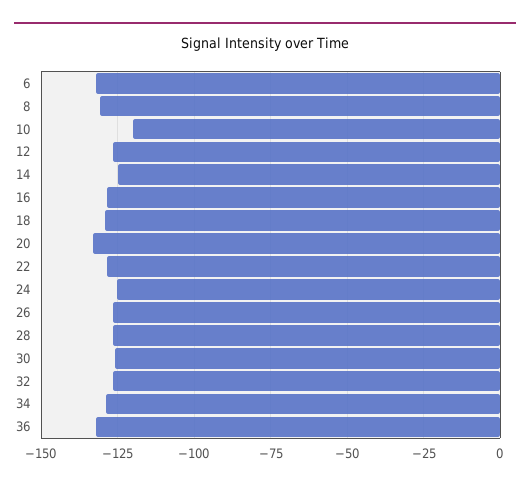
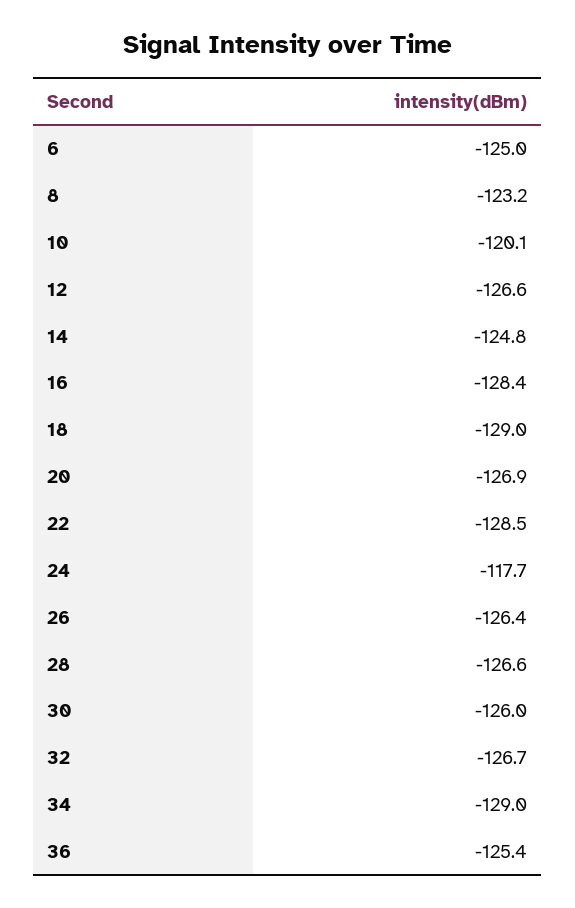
  {
-   "6": -132.5,
+   "6": -125,
-   "8": -130,
+   "8": -123.2,
    "10": -120.1,
    "12": -126.6,
    "14": -124.8,
    "16": -128.4,
    "18": -129,
-   "20": -132.5,
+   "20": -126.9,
    "22": -128.5,
-   "24": -125,
+   "24": -117.7,
    "26": -126.4,
    "28": -126.6,
    "30": -126,
    "32": -126.7,
    "34": -129,
-   "36": -132.5
+   "36": -125.4
  }

